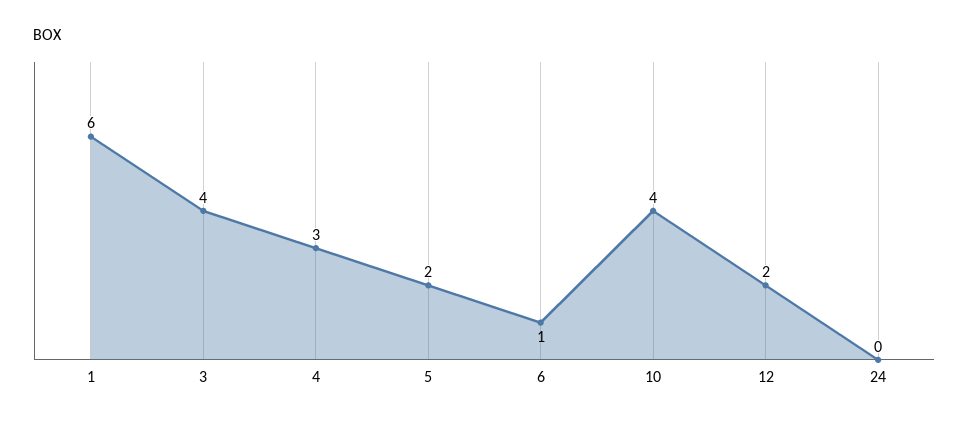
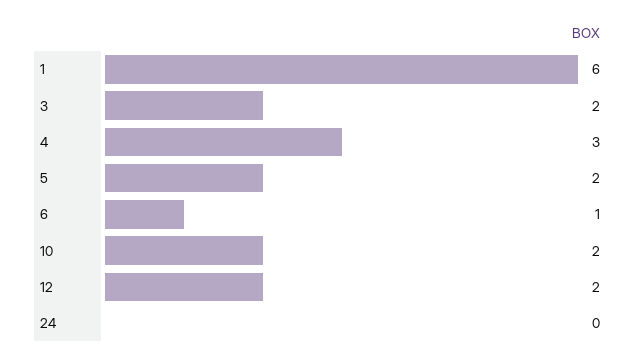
  {
    "1": 6,
-   "3": 4,
+   "3": 2,
    "4": 3,
    "5": 2,
    "6": 1,
-   "10": 4,
+   "10": 2,
    "12": 2,
    "24": 0
  }

